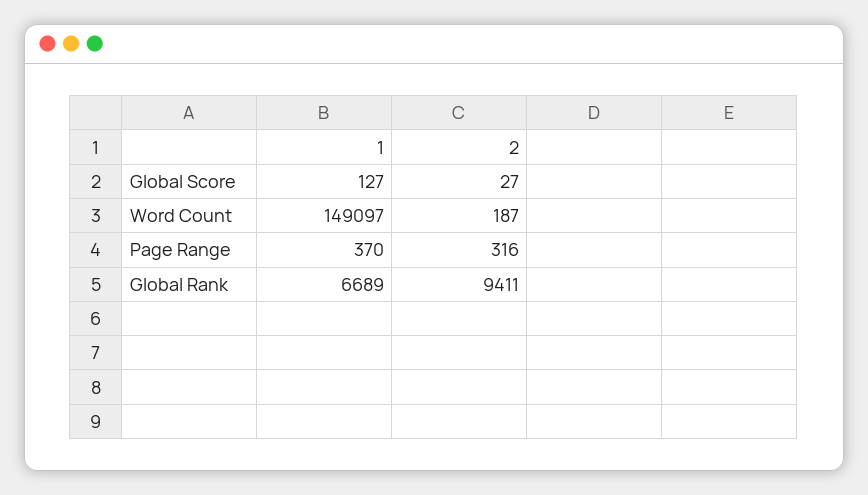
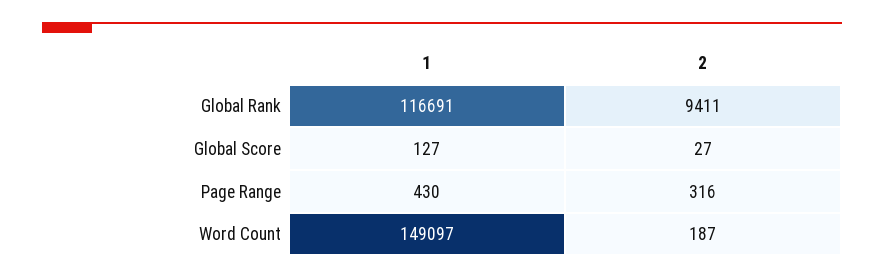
  {
    "1": {
      "Global Score": 127,
      "Word Count": 149097,
-     "Page Range": 370,
+     "Page Range": 430,
-     "Global Rank": 6689
+     "Global Rank": 116691
    },
    "2": {
      "Global Score": 27,
      "Word Count": 187,
      "Page Range": 316,
      "Global Rank": 9411
    }
  }

